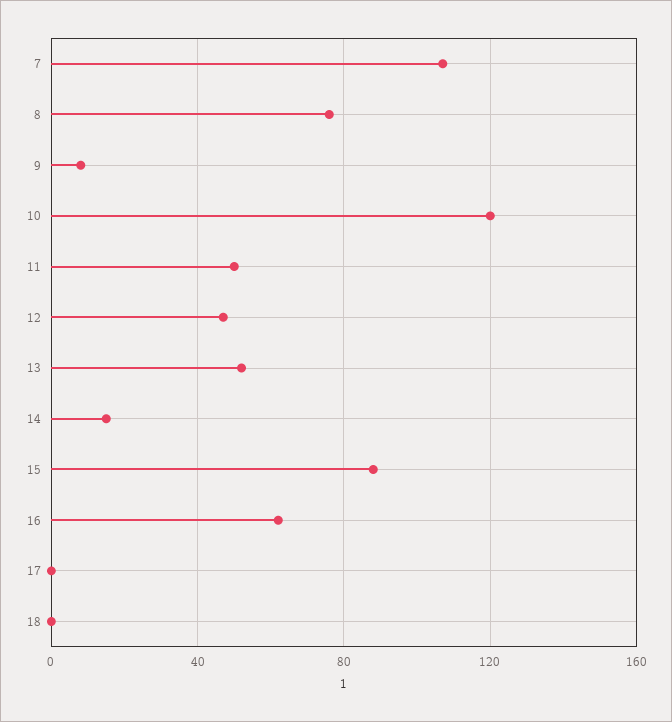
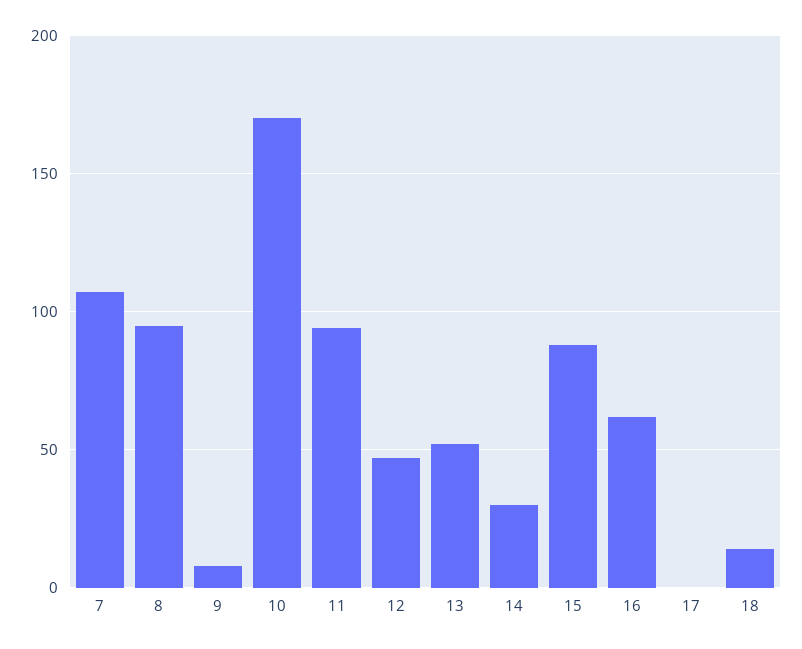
  {
    "7": 105,
-   "8": 75,
+   "8": 95,
    "9": 10,
-   "10": 120,
+   "10": 170,
-   "11": 50,
+   "11": 95,
    "12": 45,
    "13": 50,
-   "14": 15,
+   "14": 30,
    "15": 90,
    "16": 60,
    "17": 0,
-   "18": 0
+   "18": 15
  }

